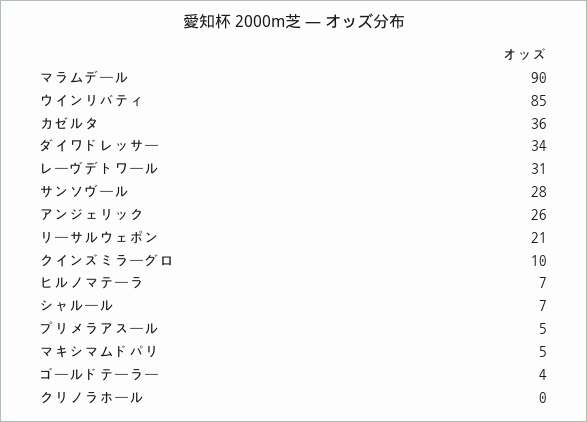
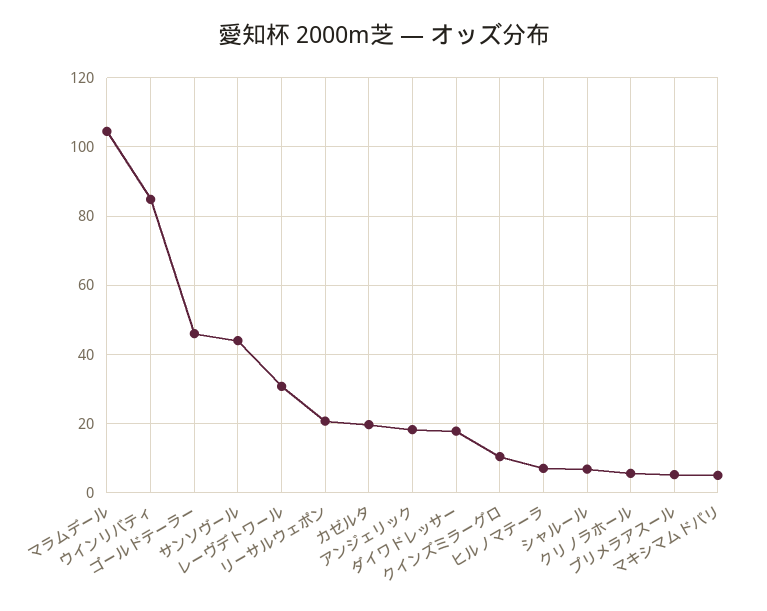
  {
-   "マラムデール": 90,
+   "マラムデール": 104,
    "ウインリバティ": 85,
-   "カゼルタ": 36,
+   "カゼルタ": 20,
-   "ダイワドレッサー": 34,
+   "ダイワドレッサー": 18,
    "レーヴデトワール": 31,
-   "サンソヴール": 28,
+   "サンソヴール": 44,
-   "アンジェリック": 26,
+   "アンジェリック": 18,
    "リーサルウェポン": 21,
    "クインズミラーグロ": 10,
    "ヒルノマテーラ": 7,
    "シャルール": 7,
    "プリメラアスール": 5,
    "マキシマムドパリ": 5,
-   "ゴールドテーラー": 4,
+   "ゴールドテーラー": 46,
-   "クリノラホール": 0
+   "クリノラホール": 6
  }

